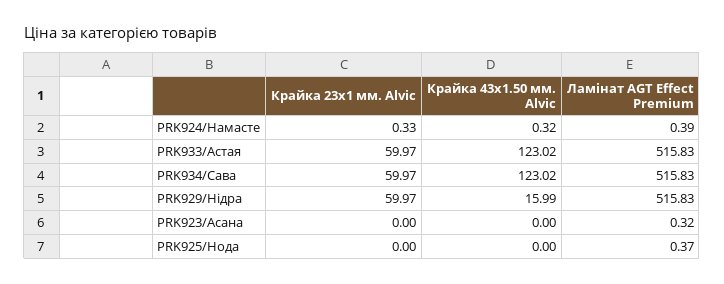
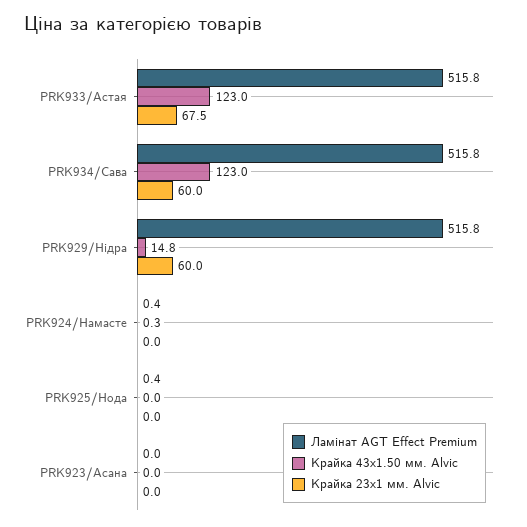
  {
    "Крайка 23x1 мм. Alvic": {
-     "PRK924/Намасте": 0.33,
+     "PRK924/Намасте": 0,
-     "PRK933/Астая": 59.97,
+     "PRK933/Астая": 67.5,
      "PRK934/Сава": 59.97,
      "PRK929/Нідра": 59.97,
      "PRK923/Асана": 0,
      "PRK925/Нода": 0
    },
    "Крайка 43x1.50 мм. Alvic": {
      "PRK924/Намасте": 0.32,
      "PRK933/Астая": 123.02,
      "PRK934/Сава": 123.02,
-     "PRK929/Нідра": 15.99,
+     "PRK929/Нідра": 14.8,
      "PRK923/Асана": 0,
      "PRK925/Нода": 0
    },
    "Ламінат AGT Effect Premium": {
      "PRK924/Намасте": 0.39,
      "PRK933/Астая": 515.83,
      "PRK934/Сава": 515.83,
      "PRK929/Нідра": 515.83,
-     "PRK923/Асана": 0.32,
+     "PRK923/Асана": 0,
      "PRK925/Нода": 0.37
    }
  }

